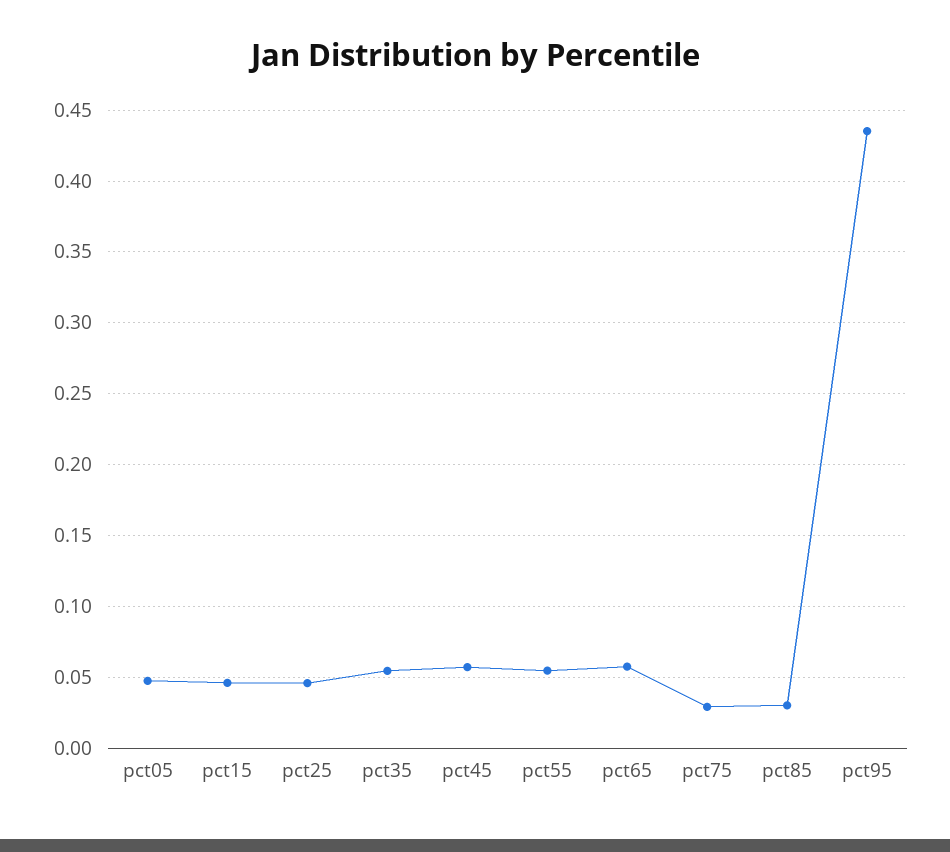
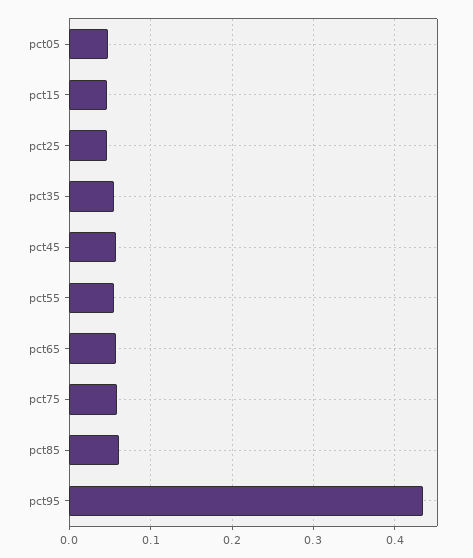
  {
    "pct05": 0.05,
    "pct15": 0.045,
    "pct25": 0.045,
    "pct35": 0.055,
    "pct45": 0.055,
    "pct55": 0.055,
    "pct65": 0.06,
-   "pct75": 0.03,
+   "pct75": 0.06,
-   "pct85": 0.03,
+   "pct85": 0.06,
    "pct95": 0.435
  }

